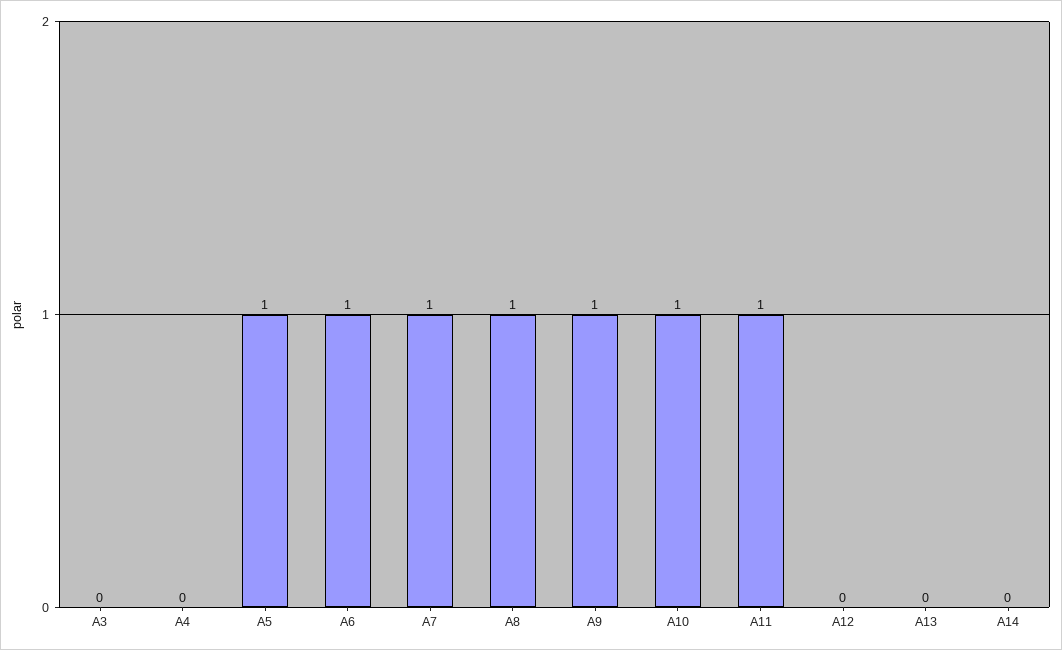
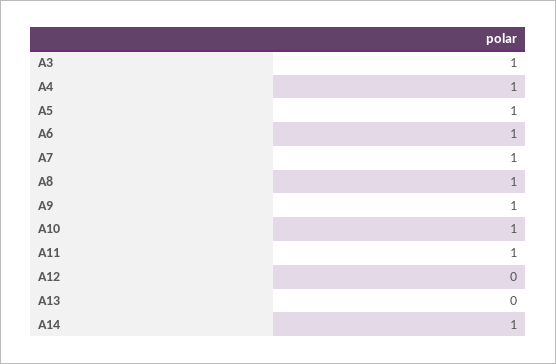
  {
-   "A3": 0,
+   "A3": 1,
-   "A4": 0,
+   "A4": 1,
    "A5": 1,
    "A6": 1,
    "A7": 1,
    "A8": 1,
    "A9": 1,
    "A10": 1,
    "A11": 1,
    "A12": 0,
    "A13": 0,
-   "A14": 0
+   "A14": 1
  }

